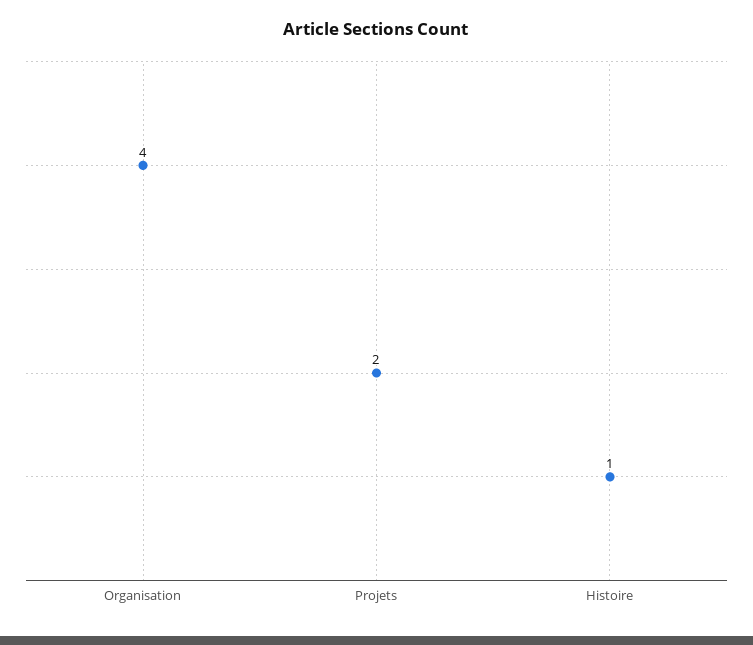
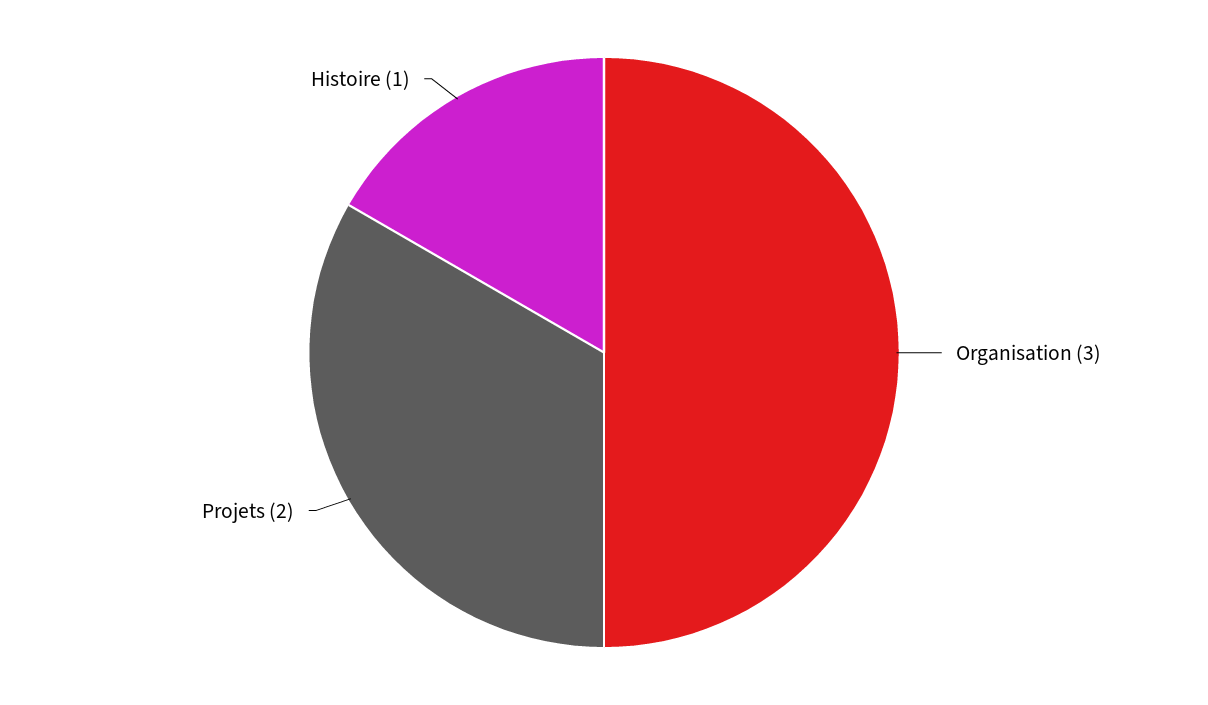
  {
-   "Organisation": 4,
+   "Organisation": 3,
    "Projets": 2,
    "Histoire": 1
  }

